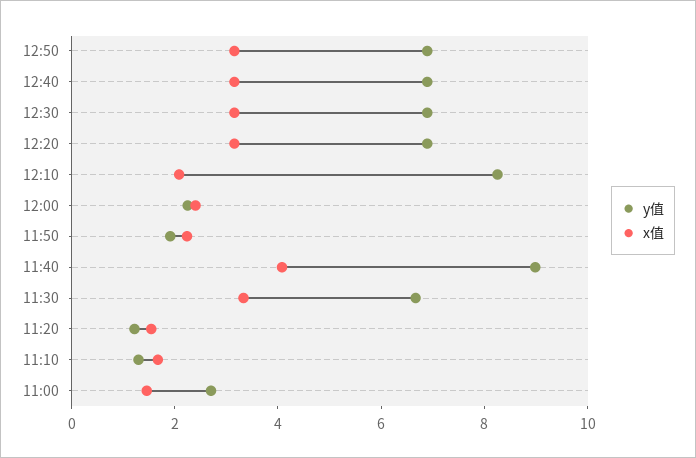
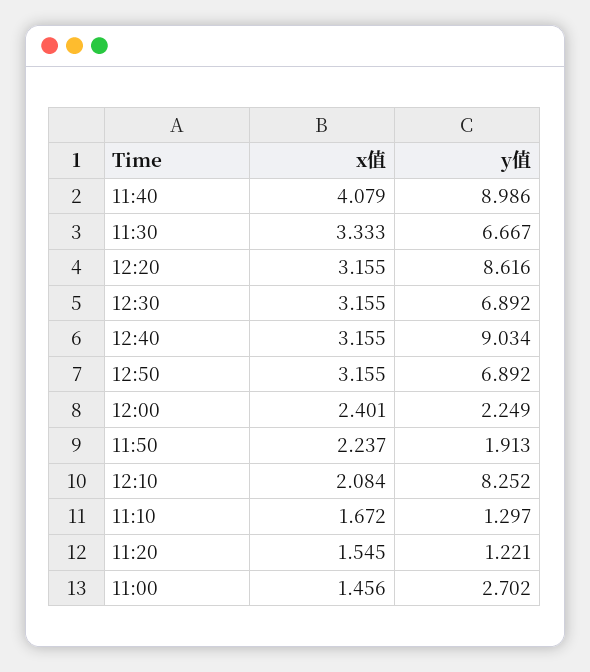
  {
    "y值": {
      "12:50": 6.892,
-     "12:40": 7,
+     "12:40": 9.034,
      "12:30": 6.892,
-     "12:20": 7,
+     "12:20": 8.616,
      "12:10": 8.252,
      "12:00": 2.249,
      "11:50": 1.913,
      "11:40": 8.986,
      "11:30": 6.667,
      "11:20": 1.221,
      "11:10": 1.297,
      "11:00": 2.702
    },
    "x值": {
      "12:50": 3.155,
      "12:40": 3.155,
      "12:30": 3.155,
      "12:20": 3.155,
      "12:10": 2.084,
      "12:00": 2.401,
      "11:50": 2.237,
      "11:40": 4.079,
      "11:30": 3.333,
      "11:20": 1.545,
      "11:10": 1.672,
      "11:00": 1.456
    }
  }

